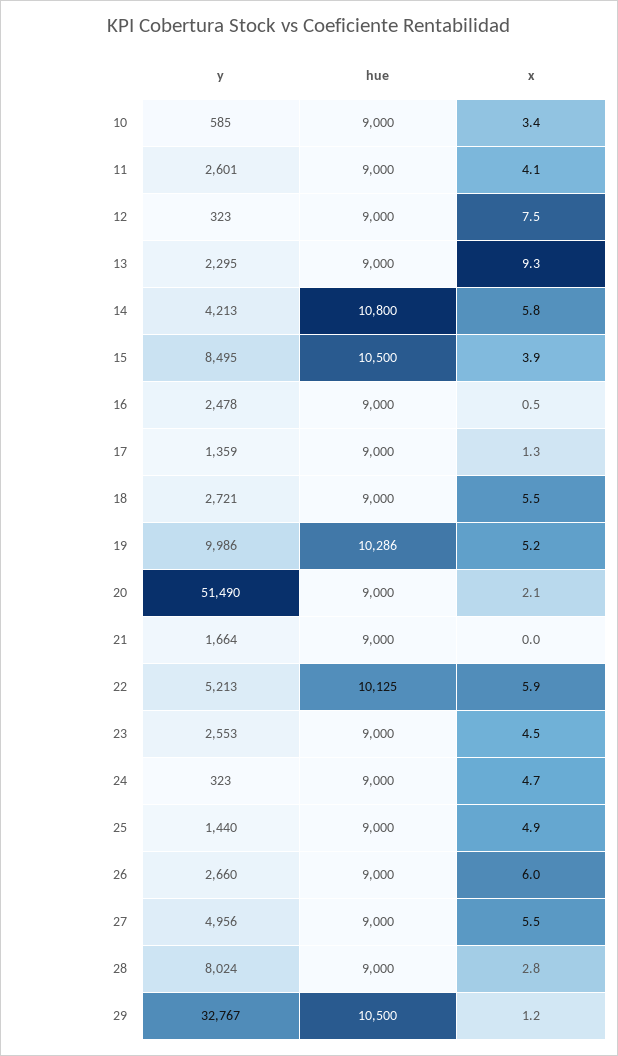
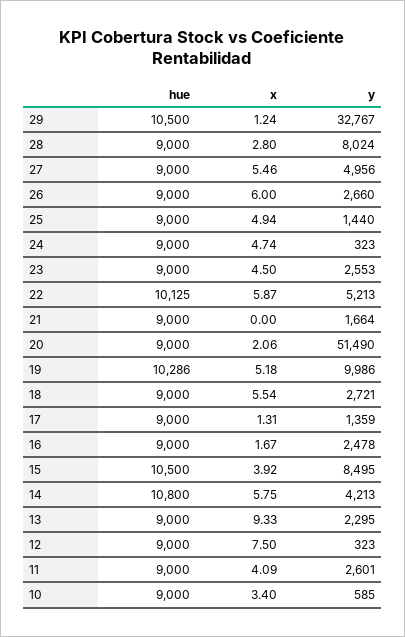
  {
    "y": {
      "10": 585,
      "11": 2601,
      "12": 323,
      "13": 2295,
      "14": 4213,
      "15": 8495,
      "16": 2478,
      "17": 1359,
      "18": 2721,
      "19": 9986,
      "20": 51490,
      "21": 1664,
      "22": 5213,
      "23": 2553,
      "24": 323,
      "25": 1440,
      "26": 2660,
      "27": 4956,
      "28": 8024,
      "29": 32767
    },
    "hue": {
      "10": 9000,
      "11": 9000,
      "12": 9000,
      "13": 9000,
      "14": 10800,
      "15": 10500,
      "16": 9000,
      "17": 9000,
      "18": 9000,
      "19": 10286,
      "20": 9000,
      "21": 9000,
      "22": 10125,
      "23": 9000,
      "24": 9000,
      "25": 9000,
      "26": 9000,
      "27": 9000,
      "28": 9000,
      "29": 10500
    },
    "x": {
      "10": 3.4,
      "11": 4.09,
      "12": 7.5,
      "13": 9.33,
      "14": 5.75,
      "15": 3.92,
-     "16": 0.5,
+     "16": 1.67,
      "17": 1.31,
      "18": 5.54,
      "19": 5.18,
      "20": 2.06,
      "21": 0,
      "22": 5.87,
      "23": 4.5,
      "24": 4.74,
      "25": 4.94,
      "26": 6,
      "27": 5.46,
      "28": 2.8,
      "29": 1.24
    }
  }

